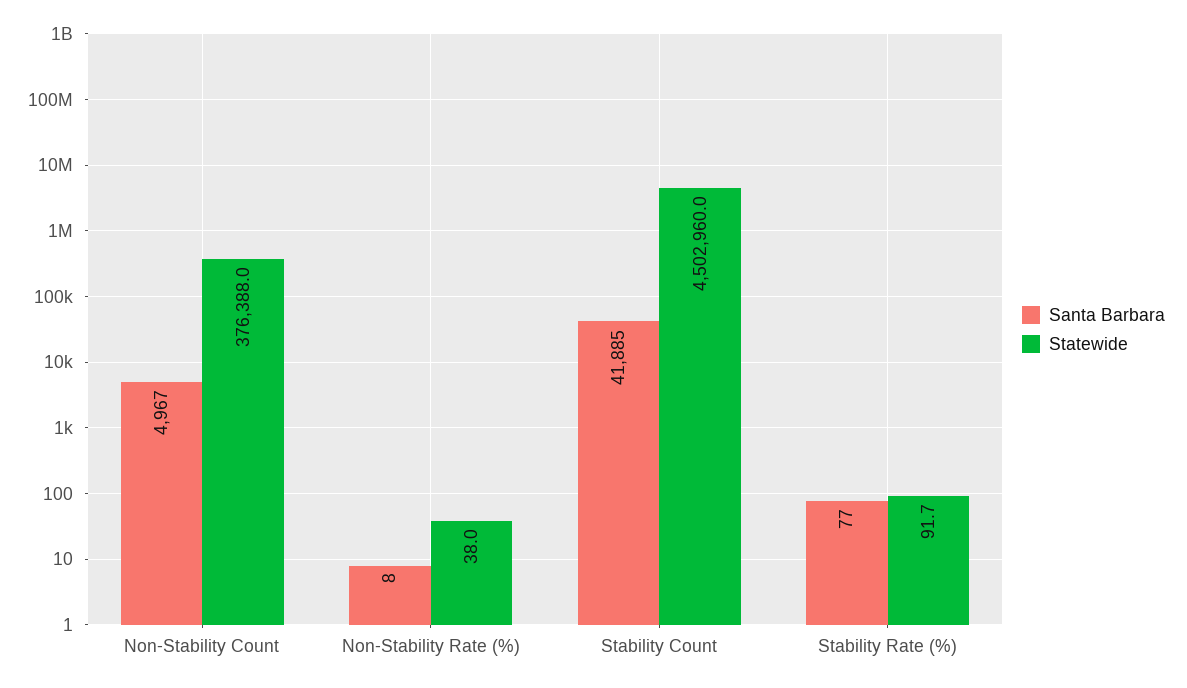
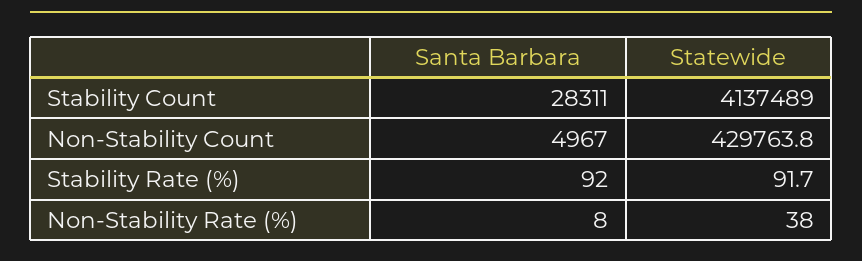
  {
    "Santa Barbara": {
      "Non-Stability Count": 4967,
      "Non-Stability Rate (%)": 8,
-     "Stability Count": 41885,
+     "Stability Count": 28311,
-     "Stability Rate (%)": 77
+     "Stability Rate (%)": 92
    },
    "Statewide": {
-     "Non-Stability Count": 376388,
+     "Non-Stability Count": 429763.8,
      "Non-Stability Rate (%)": 38,
-     "Stability Count": 4502960,
+     "Stability Count": 4137489,
      "Stability Rate (%)": 91.7
    }
  }

